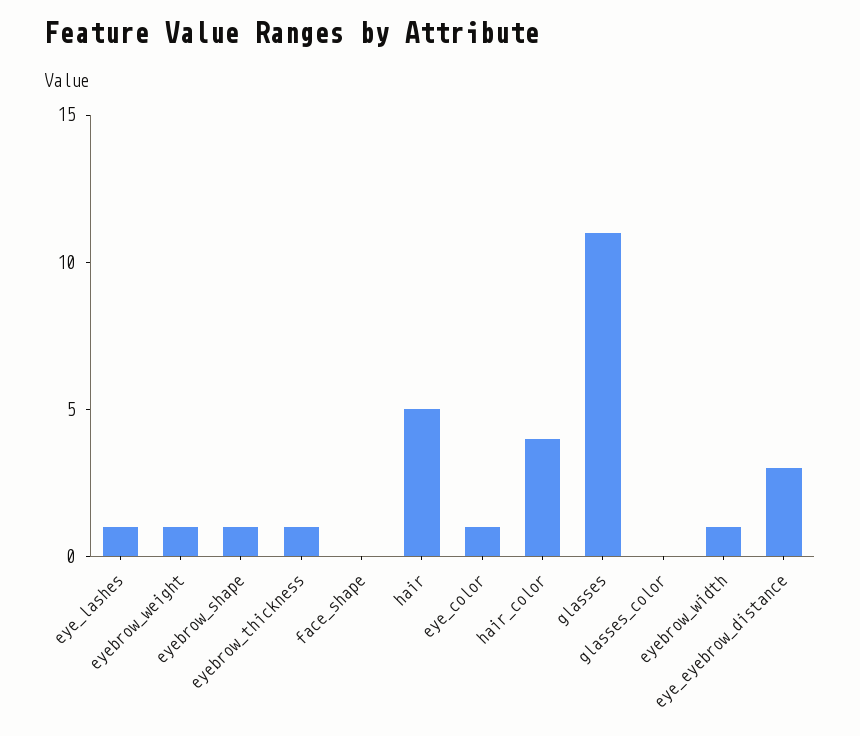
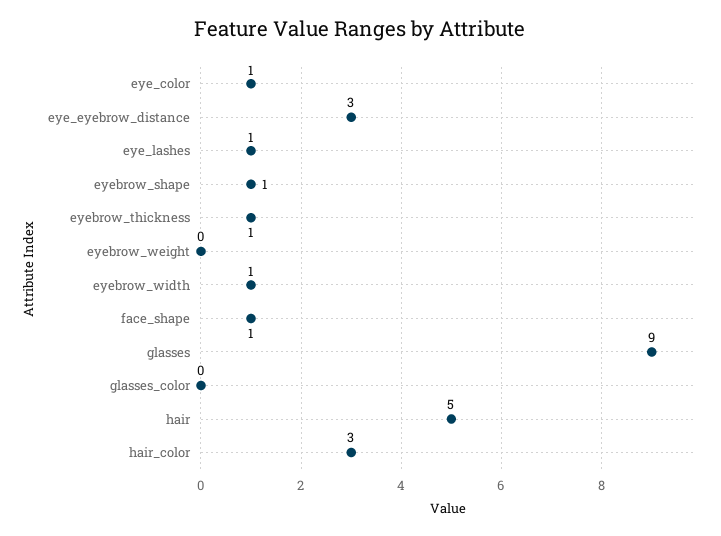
  {
    "eye_lashes": 1,
-   "eyebrow_weight": 1,
+   "eyebrow_weight": 0,
    "eyebrow_shape": 1,
    "eyebrow_thickness": 1,
-   "face_shape": 0,
+   "face_shape": 1,
    "hair": 5,
    "eye_color": 1,
-   "hair_color": 4,
+   "hair_color": 3,
-   "glasses": 11,
+   "glasses": 9,
    "glasses_color": 0,
    "eyebrow_width": 1,
    "eye_eyebrow_distance": 3
  }

